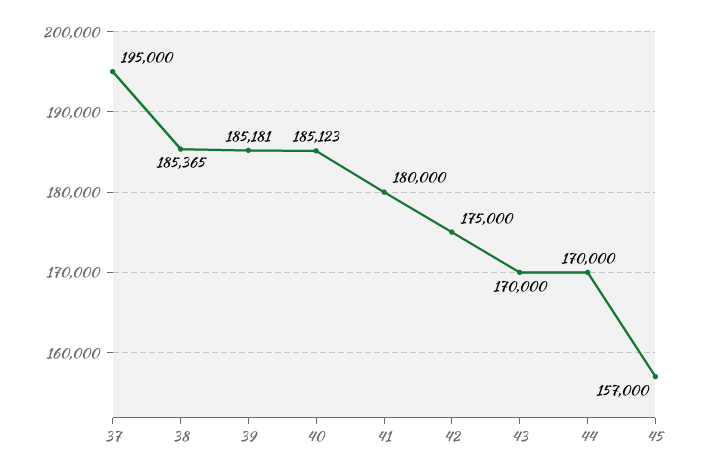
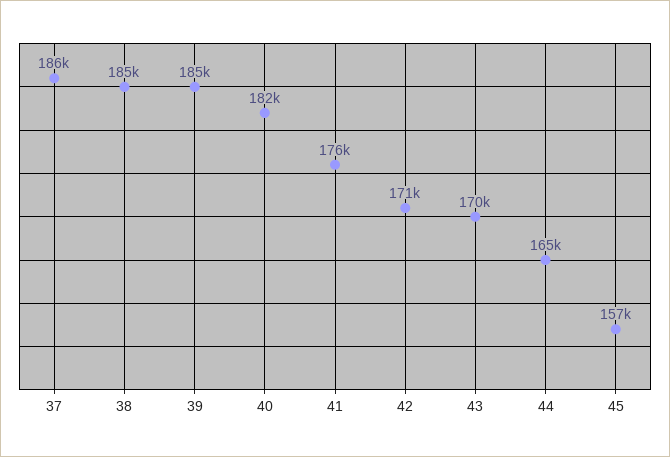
  {
-   "37": 195000,
+   "37": 186000,
    "38": 185365,
    "39": 185181,
-   "40": 185123,
+   "40": 182000,
-   "41": 180000,
+   "41": 176000,
-   "42": 175000,
+   "42": 171000,
    "43": 170000,
-   "44": 170000,
+   "44": 165000,
    "45": 157000
  }

